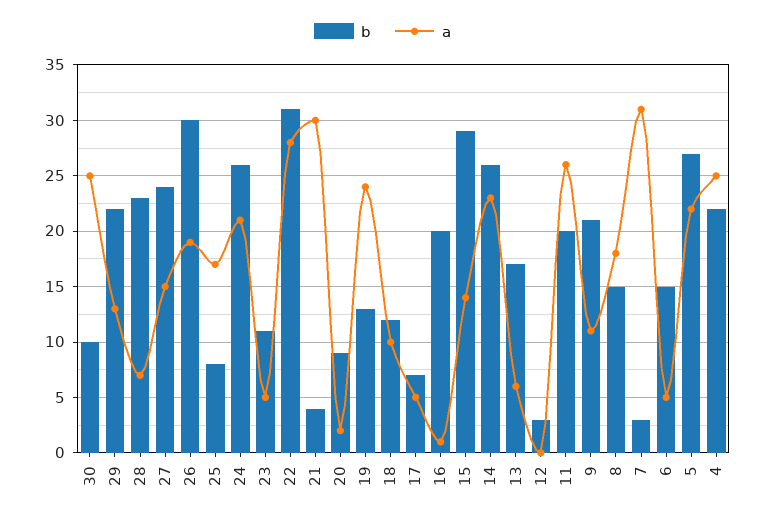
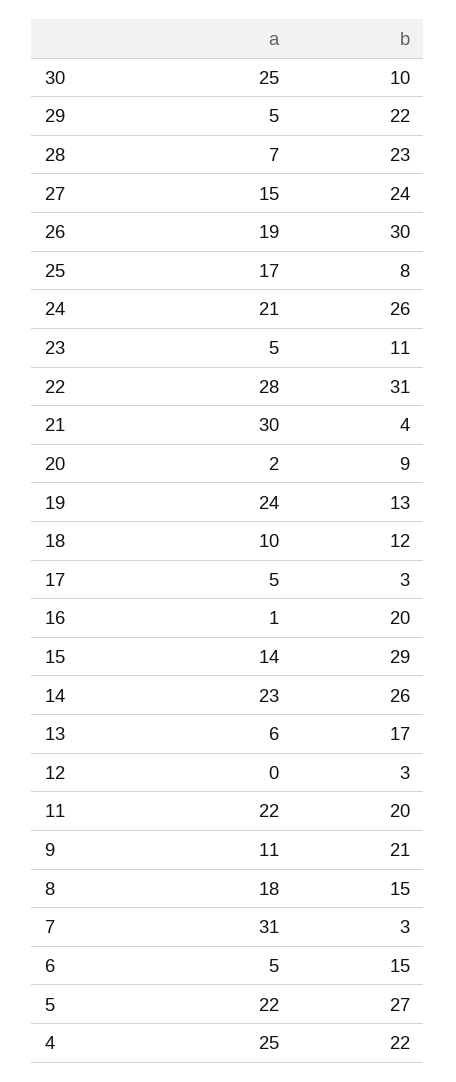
  {
    "b": {
      "30": 10,
      "29": 22,
      "28": 23,
      "27": 24,
      "26": 30,
      "25": 8,
      "24": 26,
      "23": 11,
      "22": 31,
      "21": 4,
      "20": 9,
      "19": 13,
      "18": 12,
-     "17": 7,
+     "17": 3,
      "16": 20,
      "15": 29,
      "14": 26,
      "13": 17,
      "12": 3,
      "11": 20,
      "9": 21,
      "8": 15,
      "7": 3,
      "6": 15,
      "5": 27,
      "4": 22
    },
    "a": {
      "30": 25,
-     "29": 13,
+     "29": 5,
      "28": 7,
      "27": 15,
      "26": 19,
      "25": 17,
      "24": 21,
      "23": 5,
      "22": 28,
      "21": 30,
      "20": 2,
      "19": 24,
      "18": 10,
      "17": 5,
      "16": 1,
      "15": 14,
      "14": 23,
      "13": 6,
      "12": 0,
-     "11": 26,
+     "11": 22,
      "9": 11,
      "8": 18,
      "7": 31,
      "6": 5,
      "5": 22,
      "4": 25
    }
  }

